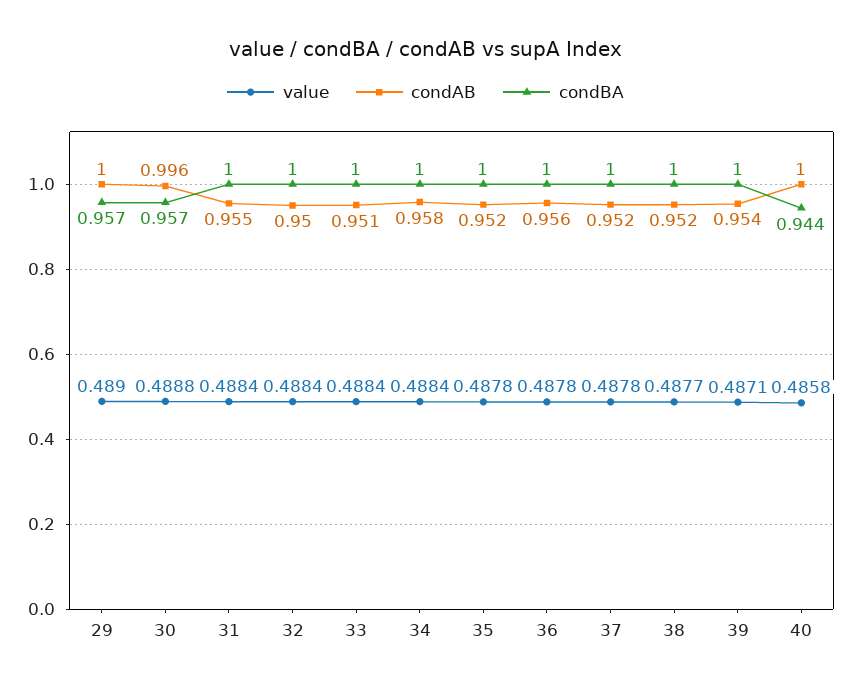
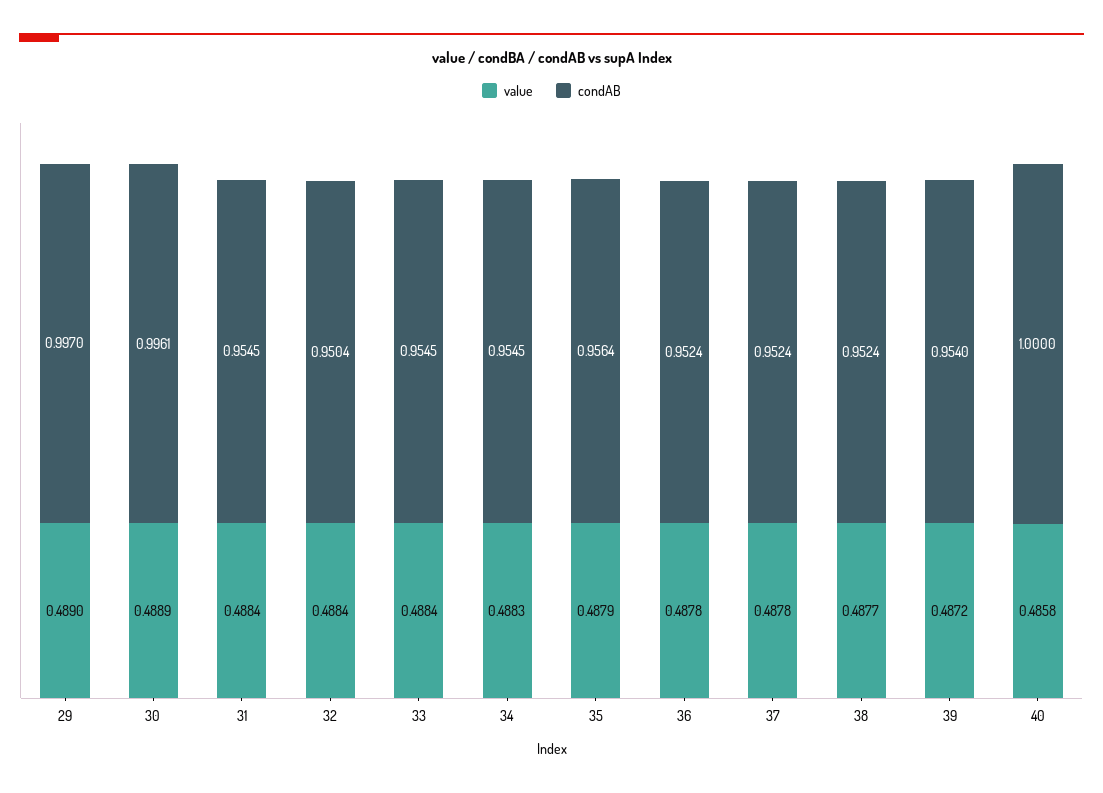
  {
    "value": {
      "29": 0.489,
-     "30": 0.4888,
+     "30": 0.4889,
      "31": 0.4884,
      "32": 0.4884,
      "33": 0.4884,
-     "34": 0.4884,
+     "34": 0.4883,
-     "35": 0.4878,
+     "35": 0.4879,
      "36": 0.4878,
      "37": 0.4878,
      "38": 0.4877,
-     "39": 0.4871,
+     "39": 0.4872,
      "40": 0.4858
    },
    "condAB": {
-     "29": 1,
+     "29": 0.997,
      "30": 0.9961,
      "31": 0.9545,
      "32": 0.9504,
-     "33": 0.951,
+     "33": 0.9545,
-     "34": 0.958,
+     "34": 0.9545,
-     "35": 0.952,
+     "35": 0.9564,
-     "36": 0.956,
+     "36": 0.9524,
      "37": 0.9524,
      "38": 0.9524,
      "39": 0.954,
      "40": 1
-   },
+   }
-   "condBA": {
-     "29": 0.957,
-     "30": 0.957,
-     "31": 1,
-     "32": 1,
-     "33": 1,
-     "34": 1,
-     "35": 1,
-     "36": 1,
-     "37": 1,
-     "38": 1,
-     "39": 1,
-     "40": 0.944
-   }
  }

